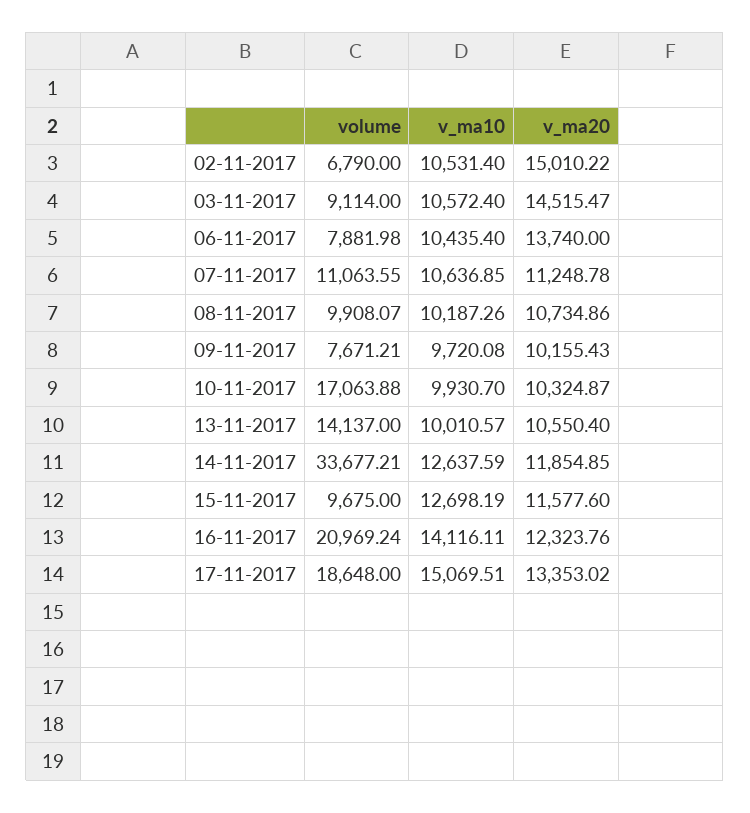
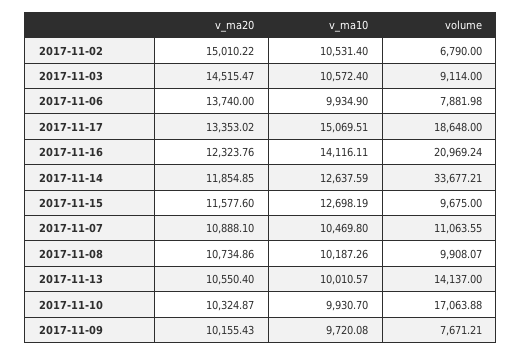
  {
    "volume": {
      "02-11-2017": 6790,
      "03-11-2017": 9114,
      "06-11-2017": 7881.98,
      "07-11-2017": 11063.55,
      "08-11-2017": 9908.07,
      "09-11-2017": 7671.21,
      "10-11-2017": 17063.88,
      "13-11-2017": 14137,
      "14-11-2017": 33677.21,
      "15-11-2017": 9675,
      "16-11-2017": 20969.24,
      "17-11-2017": 18648
    },
    "v_ma10": {
      "02-11-2017": 10531.4,
      "03-11-2017": 10572.4,
-     "06-11-2017": 10435.4,
+     "06-11-2017": 9934.9,
-     "07-11-2017": 10636.85,
+     "07-11-2017": 10469.8,
      "08-11-2017": 10187.26,
      "09-11-2017": 9720.08,
      "10-11-2017": 9930.7,
      "13-11-2017": 10010.57,
      "14-11-2017": 12637.59,
      "15-11-2017": 12698.19,
      "16-11-2017": 14116.11,
      "17-11-2017": 15069.51
    },
    "v_ma20": {
      "02-11-2017": 15010.22,
      "03-11-2017": 14515.47,
      "06-11-2017": 13740,
-     "07-11-2017": 11248.78,
+     "07-11-2017": 10888.1,
      "08-11-2017": 10734.86,
      "09-11-2017": 10155.43,
      "10-11-2017": 10324.87,
      "13-11-2017": 10550.4,
      "14-11-2017": 11854.85,
      "15-11-2017": 11577.6,
      "16-11-2017": 12323.76,
      "17-11-2017": 13353.02
    }
  }

